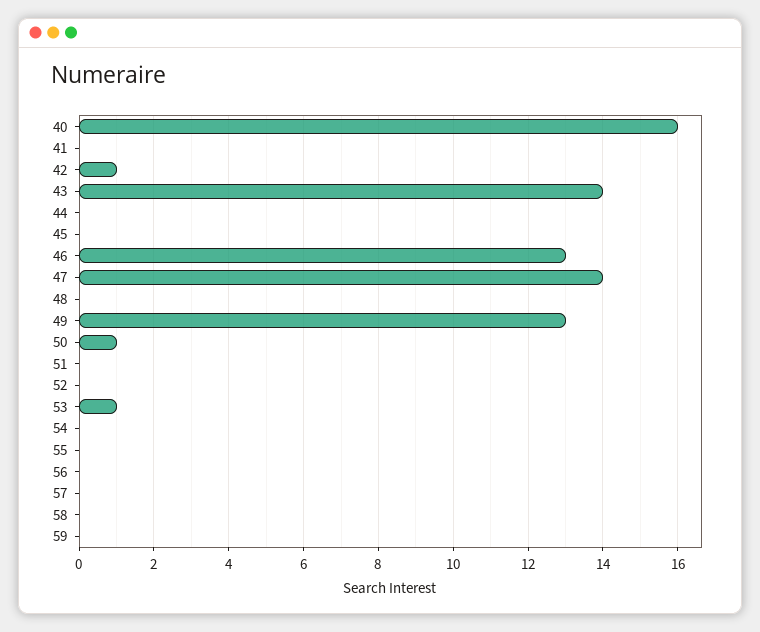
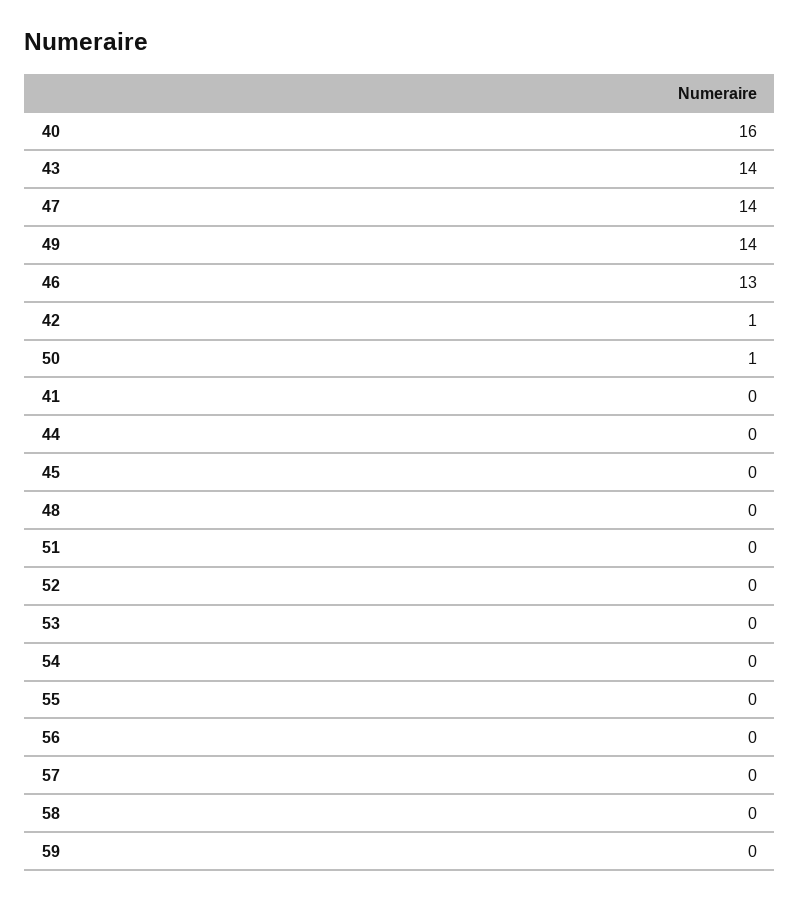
  {
    "40": 16,
    "41": 0,
    "42": 1,
    "43": 14,
    "44": 0,
    "45": 0,
    "46": 13,
    "47": 14,
    "48": 0,
-   "49": 13,
+   "49": 14,
    "50": 1,
    "51": 0,
    "52": 0,
-   "53": 1,
+   "53": 0,
    "54": 0,
    "55": 0,
    "56": 0,
    "57": 0,
    "58": 0,
    "59": 0
  }

